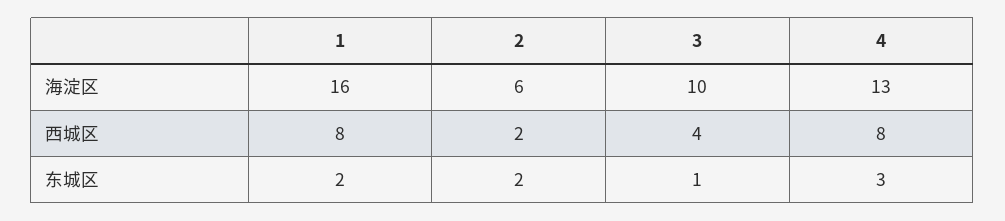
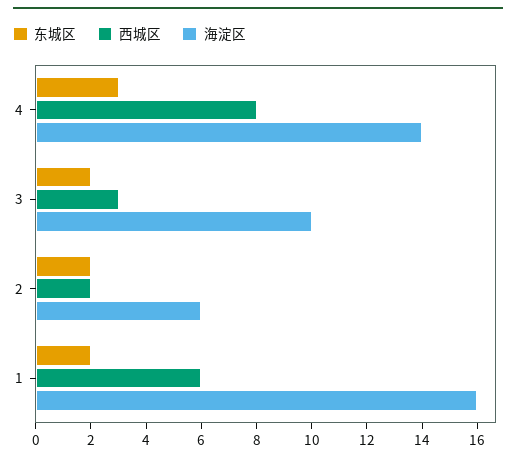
  {
    "海淀区": {
      "1": 16,
      "2": 6,
      "3": 10,
-     "4": 13
+     "4": 14
    },
    "西城区": {
-     "1": 8,
+     "1": 6,
      "2": 2,
-     "3": 4,
+     "3": 3,
      "4": 8
    },
    "东城区": {
      "1": 2,
      "2": 2,
-     "3": 1,
+     "3": 2,
      "4": 3
    }
  }

